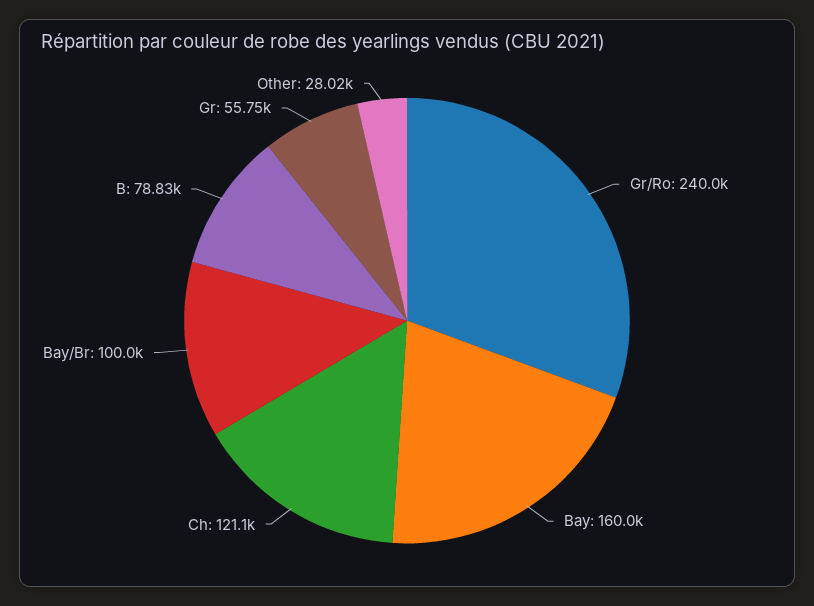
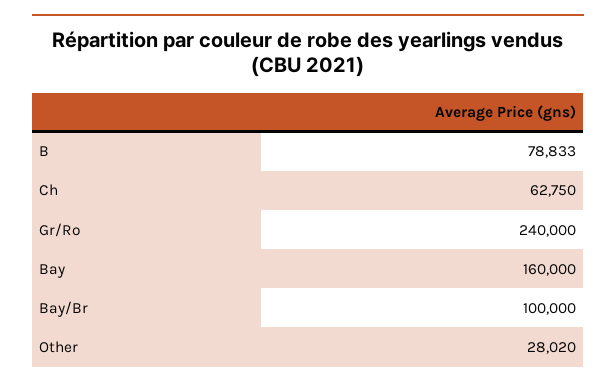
  {
    "Gr/Ro": 240000,
    "Bay": 160000,
-   "Ch": 121100,
+   "Ch": 62750,
    "Bay/Br": 100000,
    "B": 78833,
-   "Gr": 55750,
    "Other": 28020
  }

